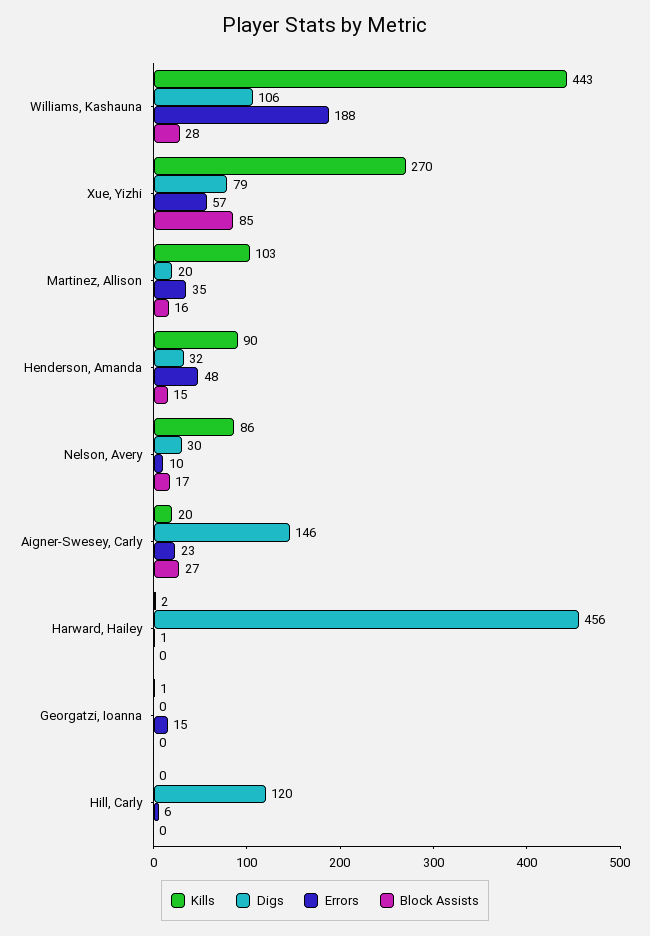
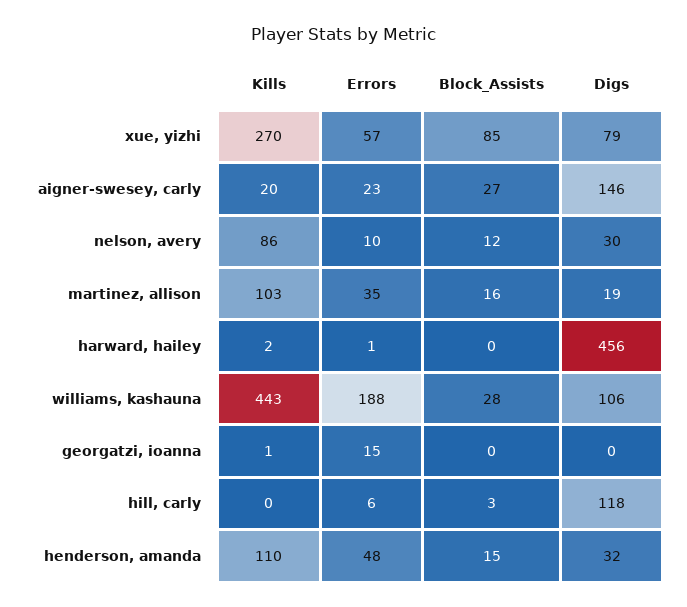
  {
    "Kills": {
      "Williams, Kashauna": 443,
      "Xue, Yizhi": 270,
      "Martinez, Allison": 103,
-     "Henderson, Amanda": 90,
+     "Henderson, Amanda": 110,
      "Nelson, Avery": 86,
      "Aigner-Swesey, Carly": 20,
      "Harward, Hailey": 2,
      "Georgatzi, Ioanna": 1,
      "Hill, Carly": 0
    },
    "Digs": {
      "Williams, Kashauna": 106,
      "Xue, Yizhi": 79,
-     "Martinez, Allison": 20,
+     "Martinez, Allison": 19,
      "Henderson, Amanda": 32,
      "Nelson, Avery": 30,
      "Aigner-Swesey, Carly": 146,
      "Harward, Hailey": 456,
      "Georgatzi, Ioanna": 0,
-     "Hill, Carly": 120
+     "Hill, Carly": 118
    },
    "Errors": {
      "Williams, Kashauna": 188,
      "Xue, Yizhi": 57,
      "Martinez, Allison": 35,
      "Henderson, Amanda": 48,
      "Nelson, Avery": 10,
      "Aigner-Swesey, Carly": 23,
      "Harward, Hailey": 1,
      "Georgatzi, Ioanna": 15,
      "Hill, Carly": 6
    },
    "Block Assists": {
      "Williams, Kashauna": 28,
      "Xue, Yizhi": 85,
      "Martinez, Allison": 16,
      "Henderson, Amanda": 15,
-     "Nelson, Avery": 17,
+     "Nelson, Avery": 12,
      "Aigner-Swesey, Carly": 27,
      "Harward, Hailey": 0,
      "Georgatzi, Ioanna": 0,
-     "Hill, Carly": 0
+     "Hill, Carly": 3
    }
  }

